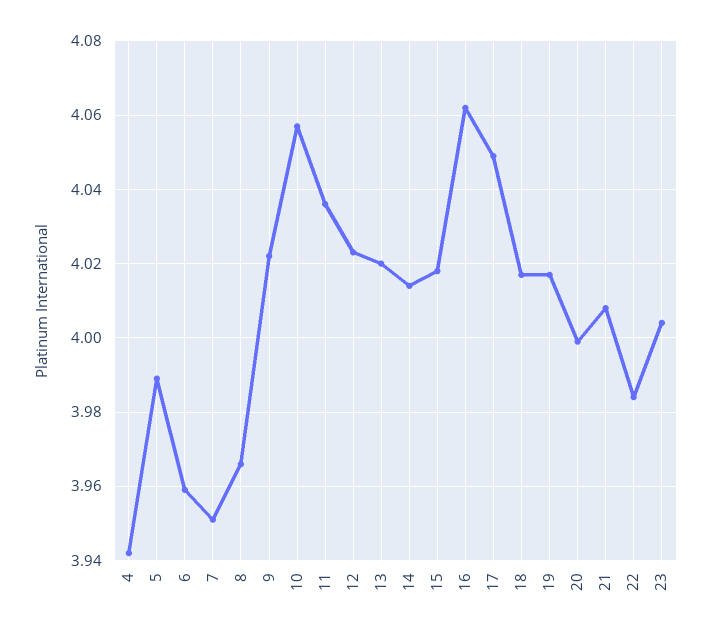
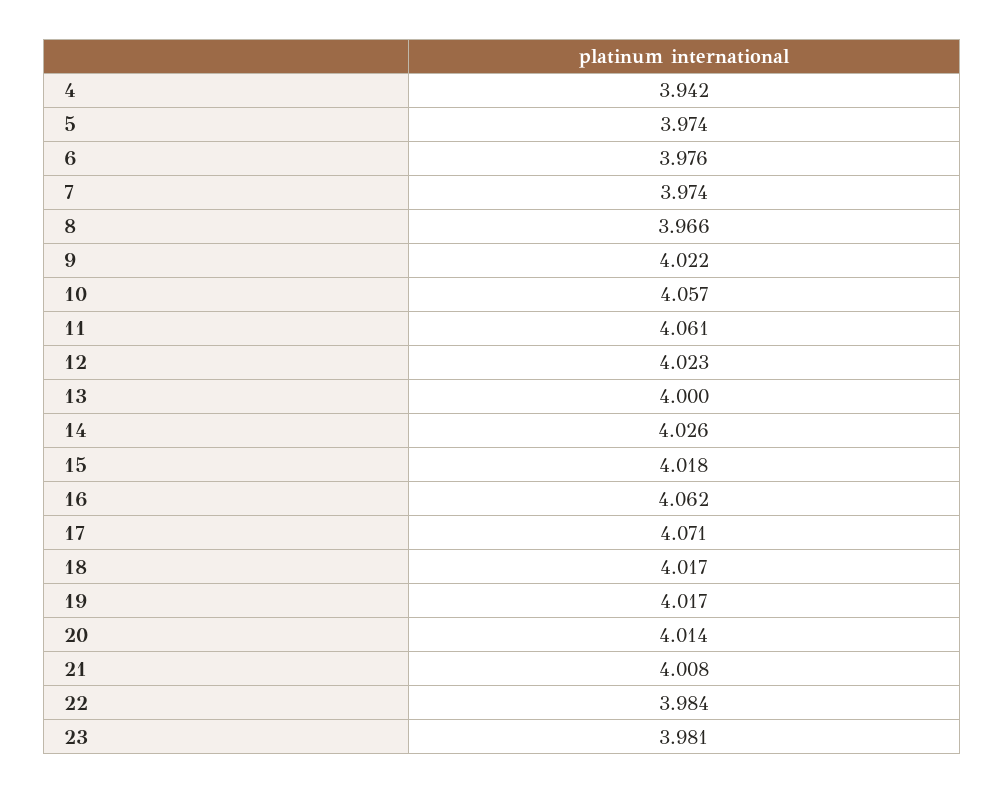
  {
    "4": 3.942,
-   "5": 3.99,
+   "5": 3.974,
-   "6": 3.96,
+   "6": 3.976,
-   "7": 3.95,
+   "7": 3.974,
    "8": 3.966,
    "9": 4.022,
    "10": 4.057,
-   "11": 4.035,
+   "11": 4.061,
    "12": 4.023,
-   "13": 4.02,
+   "13": 4,
-   "14": 4.015,
+   "14": 4.026,
    "15": 4.018,
    "16": 4.062,
-   "17": 4.05,
+   "17": 4.071,
    "18": 4.017,
    "19": 4.017,
-   "20": 4,
+   "20": 4.014,
    "21": 4.008,
    "22": 3.984,
-   "23": 4.005
+   "23": 3.981
  }

